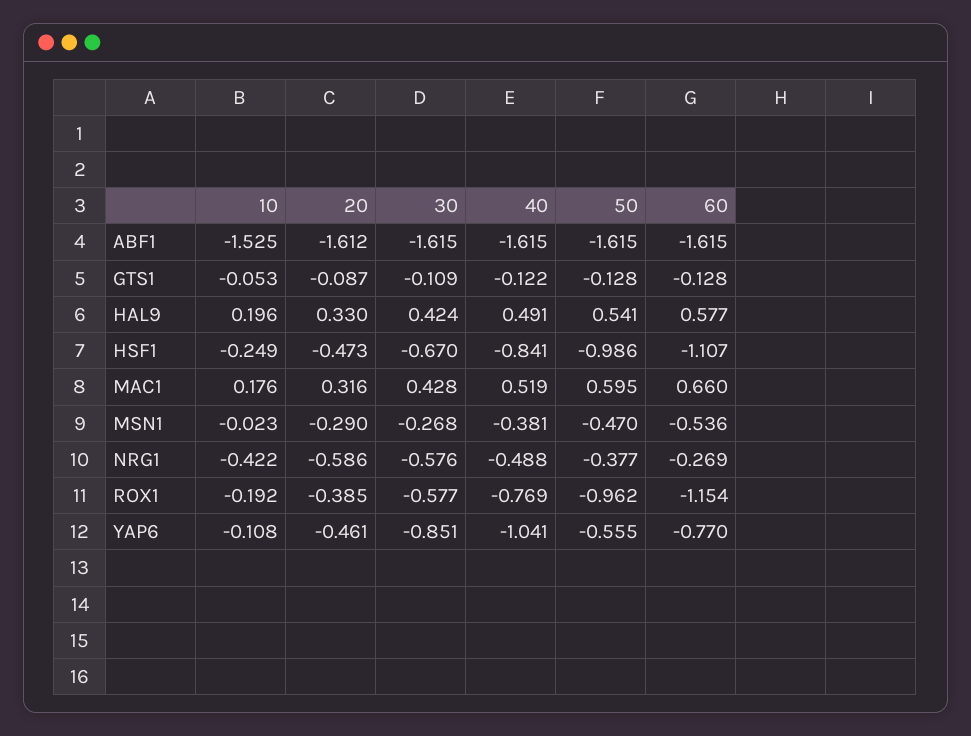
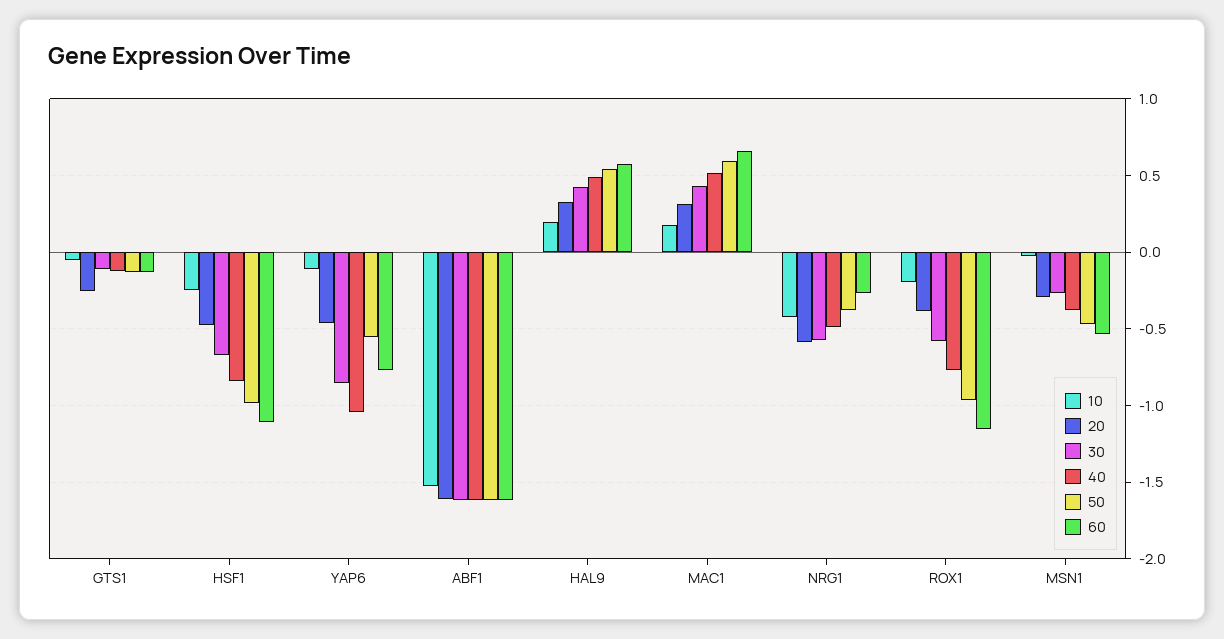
  {
    "10": {
      "ABF1": -1.525,
      "GTS1": -0.053,
      "HAL9": 0.196,
      "HSF1": -0.249,
      "MAC1": 0.176,
      "MSN1": -0.023,
      "NRG1": -0.422,
      "ROX1": -0.192,
      "YAP6": -0.108
    },
    "20": {
      "ABF1": -1.612,
-     "GTS1": -0.087,
+     "GTS1": -0.25,
      "HAL9": 0.33,
      "HSF1": -0.473,
      "MAC1": 0.316,
      "MSN1": -0.29,
      "NRG1": -0.586,
      "ROX1": -0.385,
      "YAP6": -0.461
    },
    "30": {
      "ABF1": -1.615,
      "GTS1": -0.109,
      "HAL9": 0.424,
      "HSF1": -0.67,
      "MAC1": 0.428,
      "MSN1": -0.268,
      "NRG1": -0.576,
      "ROX1": -0.577,
      "YAP6": -0.851
    },
    "40": {
      "ABF1": -1.615,
      "GTS1": -0.122,
      "HAL9": 0.491,
      "HSF1": -0.841,
      "MAC1": 0.519,
      "MSN1": -0.381,
      "NRG1": -0.488,
      "ROX1": -0.769,
      "YAP6": -1.041
    },
    "50": {
      "ABF1": -1.615,
      "GTS1": -0.128,
      "HAL9": 0.541,
      "HSF1": -0.986,
      "MAC1": 0.595,
      "MSN1": -0.47,
      "NRG1": -0.377,
      "ROX1": -0.962,
      "YAP6": -0.555
    },
    "60": {
      "ABF1": -1.615,
      "GTS1": -0.128,
      "HAL9": 0.577,
      "HSF1": -1.107,
      "MAC1": 0.66,
      "MSN1": -0.536,
      "NRG1": -0.269,
      "ROX1": -1.154,
      "YAP6": -0.77
    }
  }

